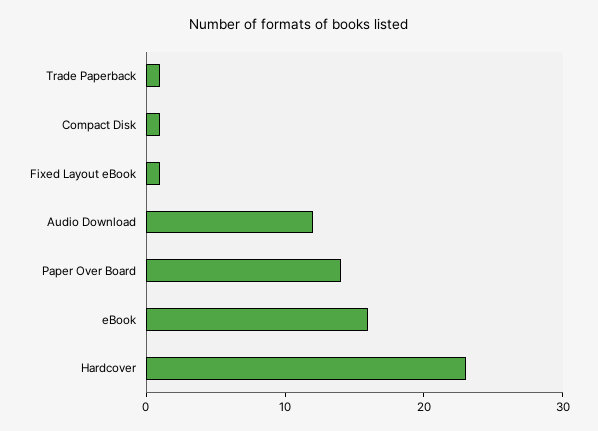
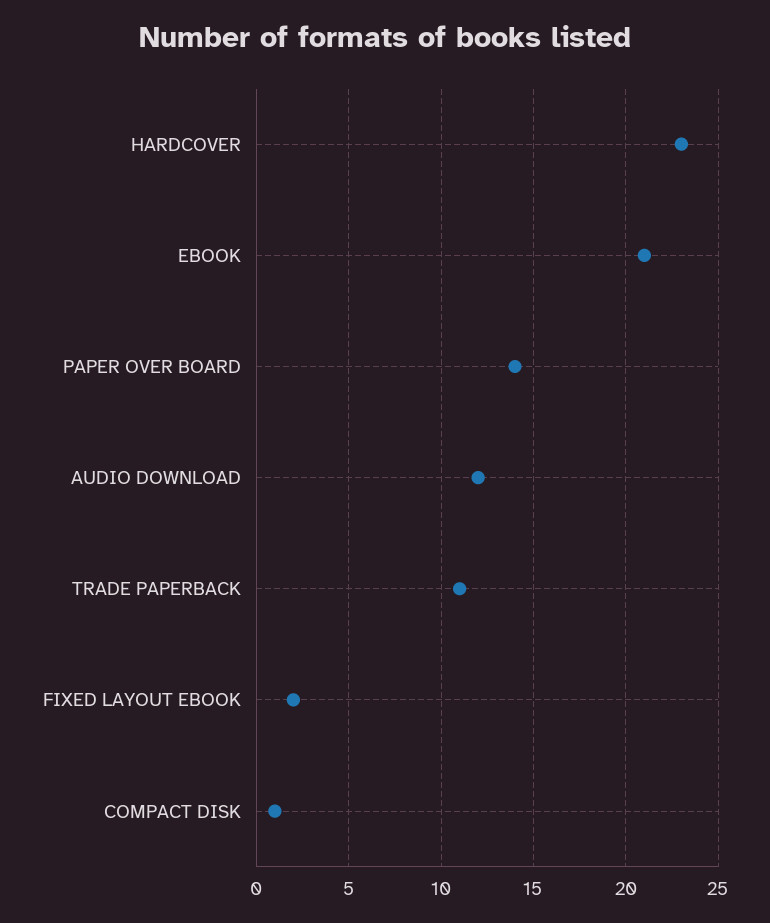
  {
-   "Trade Paperback": 1,
+   "Trade Paperback": 11,
    "Compact Disk": 1,
-   "Fixed Layout eBook": 1,
+   "Fixed Layout eBook": 2,
    "Audio Download": 12,
    "Paper Over Board": 14,
-   "eBook": 16,
+   "eBook": 21,
    "Hardcover": 23
  }

